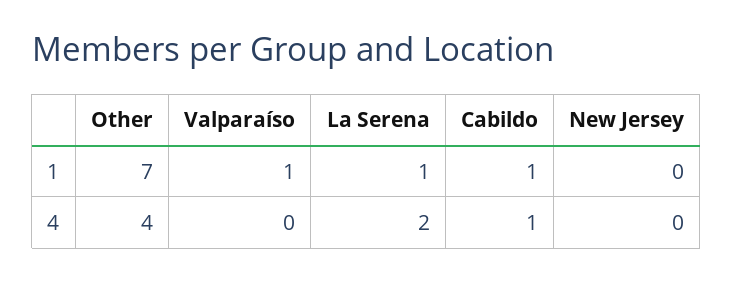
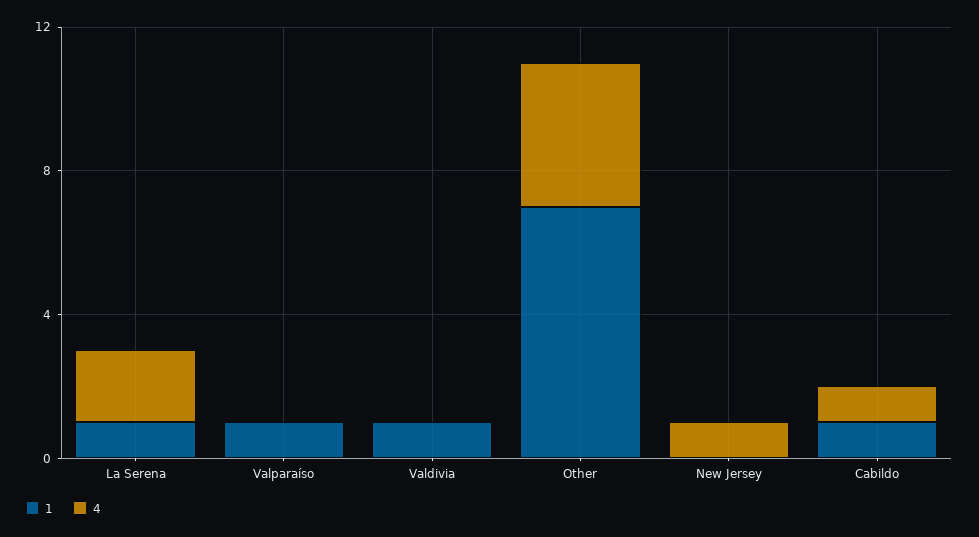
  {
    "1": {
      "Other": 7,
      "Valparaíso": 1,
      "La Serena": 1,
      "Cabildo": 1,
-     "New Jersey": 0
+     "New Jersey": 0,
+     "Valdivia": 1
    },
    "4": {
      "Other": 4,
      "Valparaíso": 0,
      "La Serena": 2,
      "Cabildo": 1,
-     "New Jersey": 0
+     "New Jersey": 1,
+     "Valdivia": 0
    }
  }

